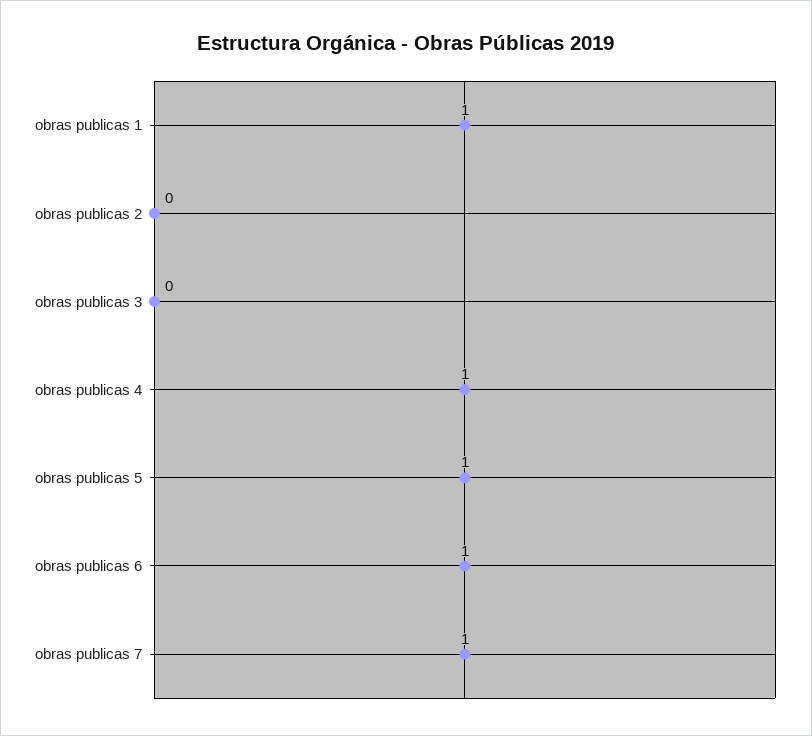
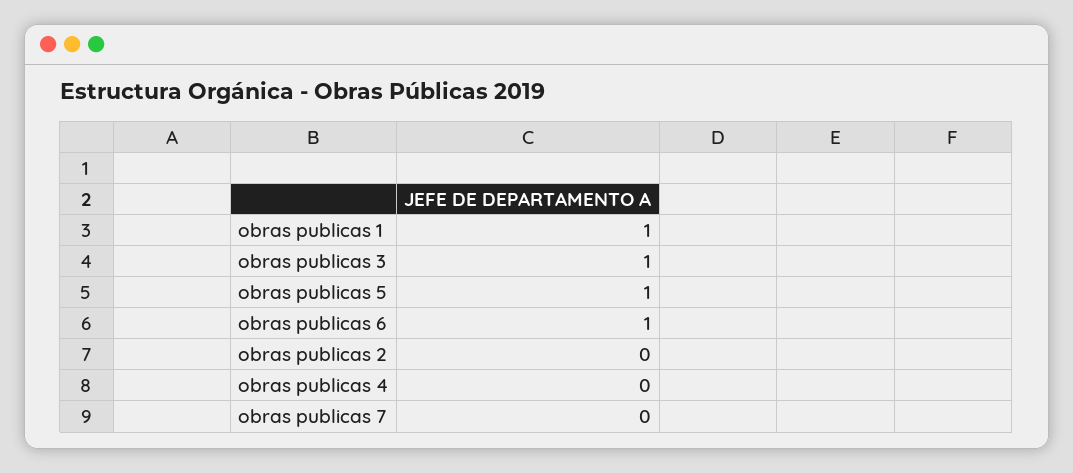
  {
    "obras publicas 1": 1,
    "obras publicas 2": 0,
-   "obras publicas 3": 0,
+   "obras publicas 3": 1,
-   "obras publicas 4": 1,
+   "obras publicas 4": 0,
    "obras publicas 5": 1,
    "obras publicas 6": 1,
-   "obras publicas 7": 1
+   "obras publicas 7": 0
  }

